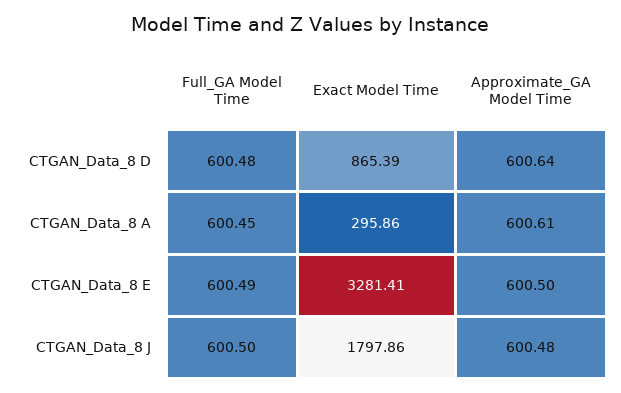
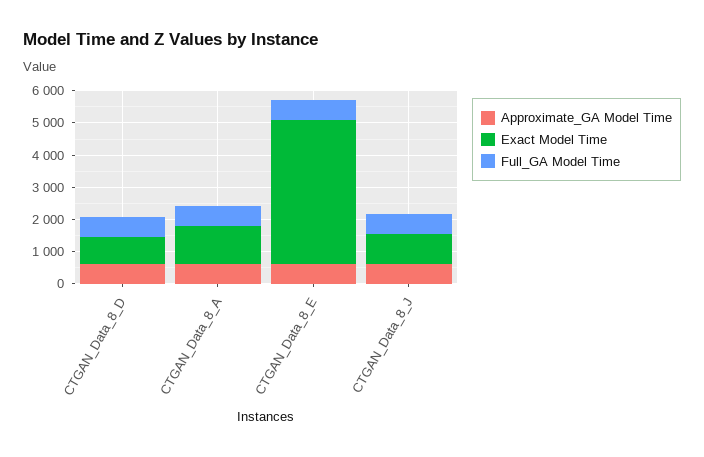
  {
    "Full_GA Model Time": {
      "CTGAN_Data_8 D": 600.48,
      "CTGAN_Data_8 A": 600.45,
      "CTGAN_Data_8 E": 600.49,
      "CTGAN_Data_8 J": 600.5
    },
    "Exact Model Time": {
      "CTGAN_Data_8 D": 865.39,
-     "CTGAN_Data_8 A": 295.86,
+     "CTGAN_Data_8 A": 1250,
-     "CTGAN_Data_8 E": 3281.41,
+     "CTGAN_Data_8 E": 4500,
-     "CTGAN_Data_8 J": 1797.86
+     "CTGAN_Data_8 J": 1000
    },
    "Approximate_GA Model Time": {
      "CTGAN_Data_8 D": 600.64,
      "CTGAN_Data_8 A": 600.61,
      "CTGAN_Data_8 E": 600.5,
      "CTGAN_Data_8 J": 600.48
    }
  }

